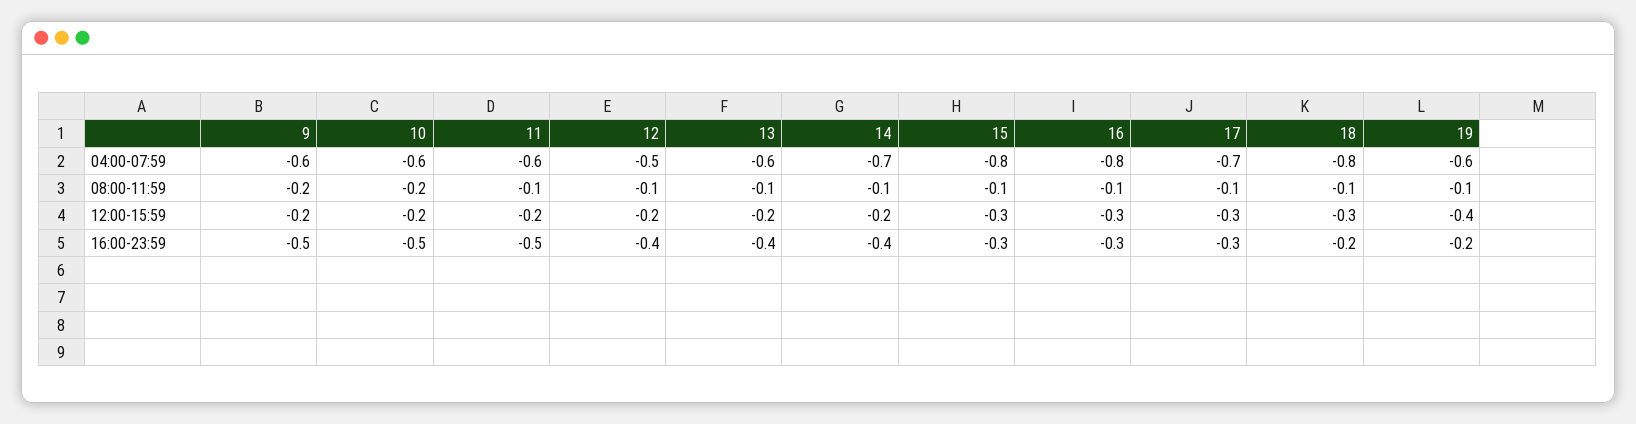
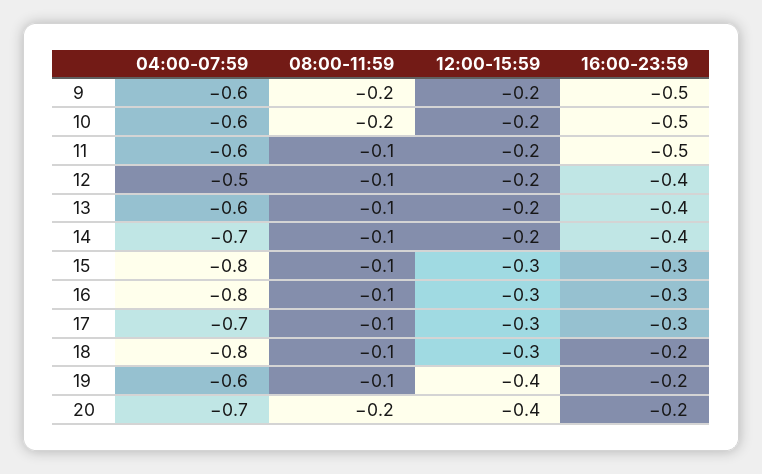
  {
    "9": {
      "04:00-07:59": -0.6,
      "08:00-11:59": -0.2,
      "12:00-15:59": -0.2,
      "16:00-23:59": -0.5
    },
    "10": {
      "04:00-07:59": -0.6,
      "08:00-11:59": -0.2,
      "12:00-15:59": -0.2,
      "16:00-23:59": -0.5
    },
    "11": {
      "04:00-07:59": -0.6,
      "08:00-11:59": -0.1,
      "12:00-15:59": -0.2,
      "16:00-23:59": -0.5
    },
    "12": {
      "04:00-07:59": -0.5,
      "08:00-11:59": -0.1,
      "12:00-15:59": -0.2,
      "16:00-23:59": -0.4
    },
    "13": {
      "04:00-07:59": -0.6,
      "08:00-11:59": -0.1,
      "12:00-15:59": -0.2,
      "16:00-23:59": -0.4
    },
    "14": {
      "04:00-07:59": -0.7,
      "08:00-11:59": -0.1,
      "12:00-15:59": -0.2,
      "16:00-23:59": -0.4
    },
    "15": {
      "04:00-07:59": -0.8,
      "08:00-11:59": -0.1,
      "12:00-15:59": -0.3,
      "16:00-23:59": -0.3
    },
    "16": {
      "04:00-07:59": -0.8,
      "08:00-11:59": -0.1,
      "12:00-15:59": -0.3,
      "16:00-23:59": -0.3
    },
    "17": {
      "04:00-07:59": -0.7,
      "08:00-11:59": -0.1,
      "12:00-15:59": -0.3,
      "16:00-23:59": -0.3
    },
    "18": {
      "04:00-07:59": -0.8,
      "08:00-11:59": -0.1,
      "12:00-15:59": -0.3,
      "16:00-23:59": -0.2
    },
    "19": {
      "04:00-07:59": -0.6,
      "08:00-11:59": -0.1,
      "12:00-15:59": -0.4,
      "16:00-23:59": -0.2
-   }
+   },
+   "20": {
+     "04:00-07:59": -0.7,
+     "08:00-11:59": -0.2,
+     "12:00-15:59": -0.4,
+     "16:00-23:59": -0.2
+   }
  }

